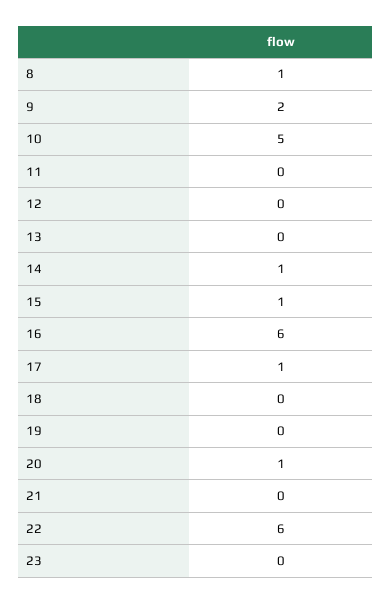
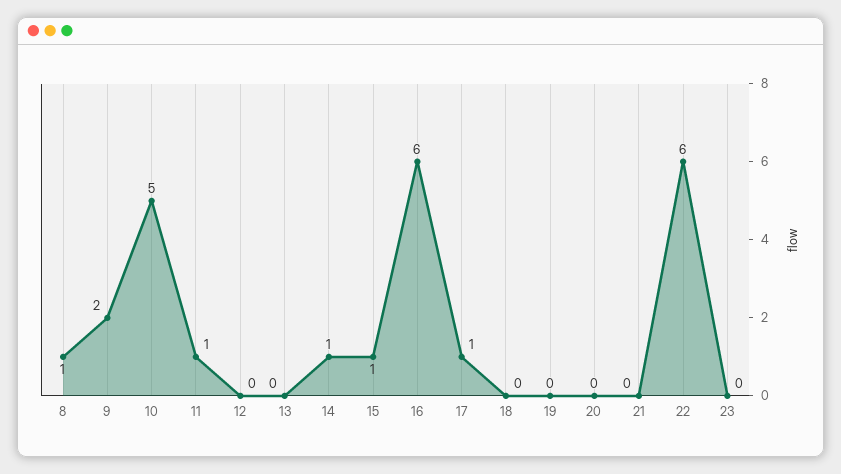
  {
    "8": 1,
    "9": 2,
    "10": 5,
-   "11": 0,
+   "11": 1,
    "12": 0,
    "13": 0,
    "14": 1,
    "15": 1,
    "16": 6,
    "17": 1,
    "18": 0,
    "19": 0,
-   "20": 1,
+   "20": 0,
    "21": 0,
    "22": 6,
    "23": 0
  }

